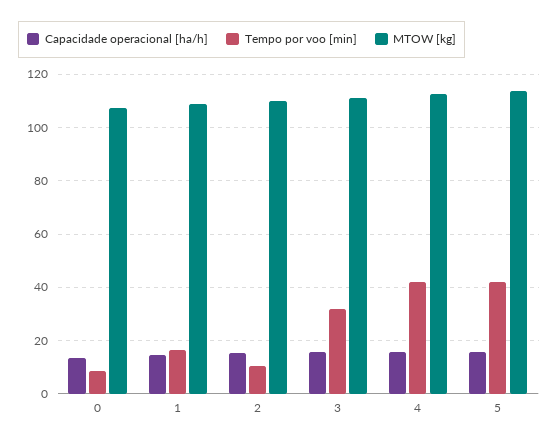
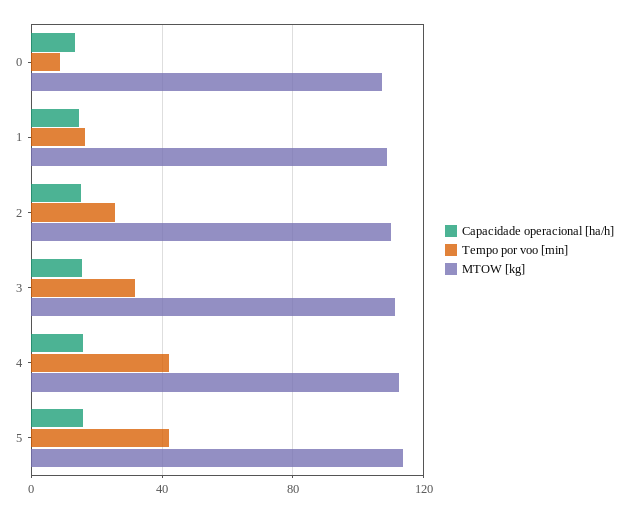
  {
    "Capacidade operacional [ha/h]": {
      "0": 12.5,
      "1": 15,
      "2": 15,
      "3": 15,
      "4": 15,
      "5": 15
    },
    "Tempo por voo [min]": {
      "0": 7.5,
      "1": 17.5,
-     "2": 10,
+     "2": 25,
      "3": 32.5,
      "4": 42.5,
      "5": 42.5
    },
    "MTOW [kg]": {
      "0": 107.5,
      "1": 107.5,
      "2": 110,
      "3": 110,
      "4": 112.5,
      "5": 115
    }
  }

